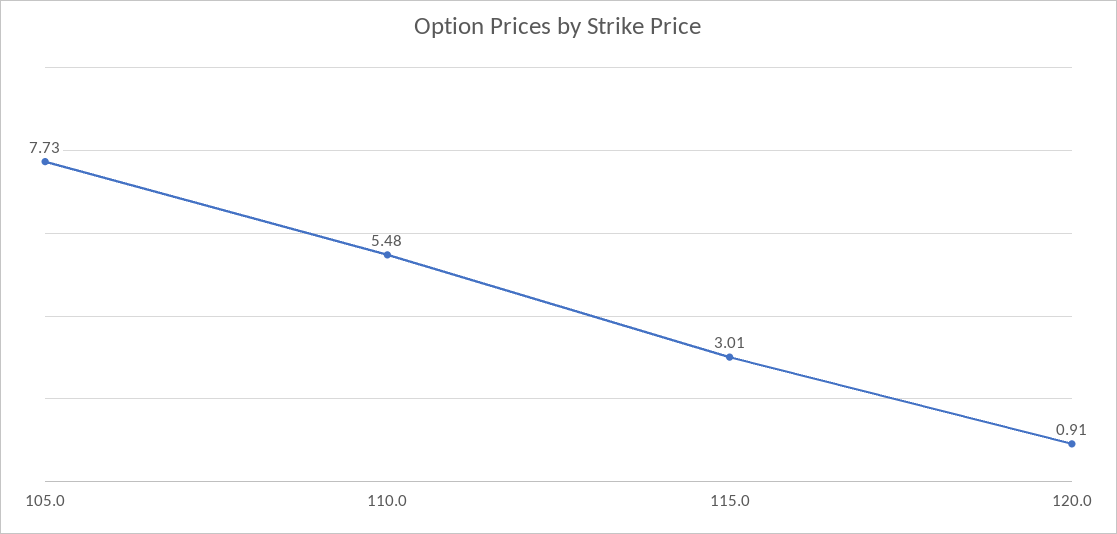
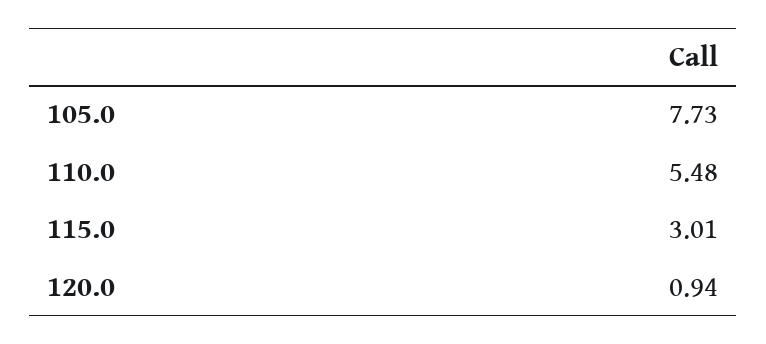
  {
    "105.0": 7.73,
    "110.0": 5.48,
    "115.0": 3.01,
-   "120.0": 0.91
+   "120.0": 0.94
  }

